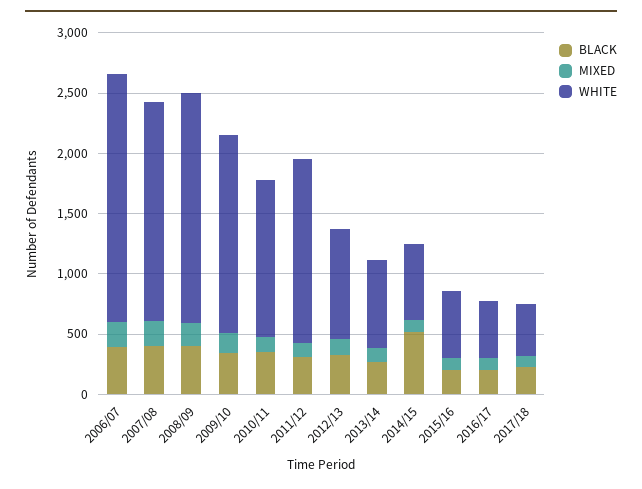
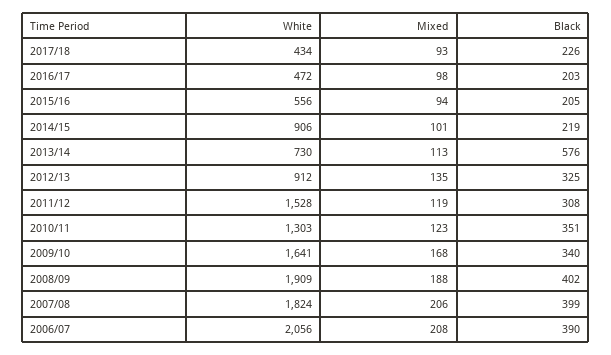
  {
    "BLACK": {
      "2006/07": 390,
      "2007/08": 399,
      "2008/09": 402,
      "2009/10": 340,
      "2010/11": 351,
      "2011/12": 308,
      "2012/13": 325,
-     "2013/14": 300,
+     "2013/14": 576,
-     "2014/15": 500,
+     "2014/15": 219,
      "2015/16": 205,
      "2016/17": 203,
      "2017/18": 226
    },
    "MIXED": {
      "2006/07": 208,
      "2007/08": 206,
      "2008/09": 188,
      "2009/10": 168,
      "2010/11": 123,
      "2011/12": 119,
      "2012/13": 135,
      "2013/14": 113,
      "2014/15": 101,
      "2015/16": 94,
      "2016/17": 98,
      "2017/18": 93
    },
    "WHITE": {
      "2006/07": 2056,
      "2007/08": 1824,
      "2008/09": 1909,
      "2009/10": 1641,
      "2010/11": 1303,
      "2011/12": 1528,
      "2012/13": 912,
      "2013/14": 730,
-     "2014/15": 600,
+     "2014/15": 906,
      "2015/16": 556,
      "2016/17": 472,
      "2017/18": 434
    }
  }

